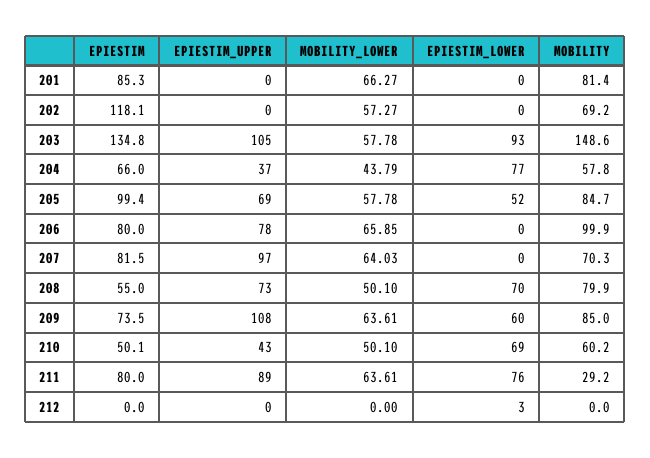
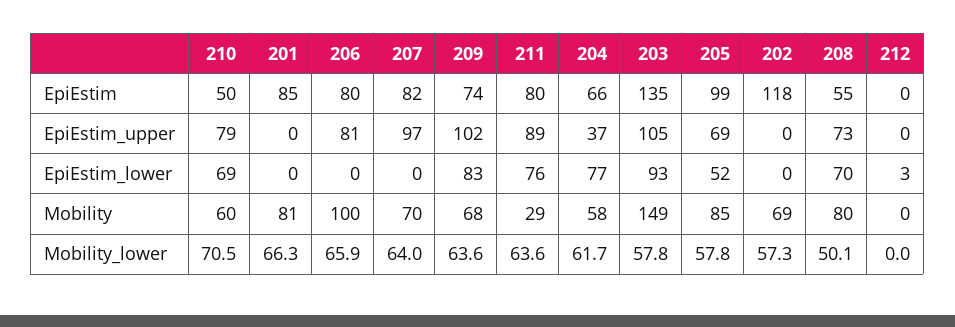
  {
    "EPIESTIM": {
      "201": 85.3,
      "202": 118.1,
      "203": 134.8,
      "204": 66,
      "205": 99.4,
      "206": 80,
      "207": 81.5,
      "208": 55,
      "209": 73.5,
      "210": 50.1,
      "211": 80,
      "212": 0
    },
    "EPIESTIM_UPPER": {
      "201": 0,
      "202": 0,
      "203": 105,
      "204": 37,
      "205": 69,
-     "206": 78,
+     "206": 81,
      "207": 97,
      "208": 73,
-     "209": 108,
+     "209": 102,
-     "210": 43,
+     "210": 79,
      "211": 89,
      "212": 0
    },
    "MOBILITY_LOWER": {
      "201": 66.27,
      "202": 57.27,
      "203": 57.78,
-     "204": 43.79,
+     "204": 61.7,
      "205": 57.78,
      "206": 65.85,
      "207": 64.03,
      "208": 50.1,
      "209": 63.61,
-     "210": 50.1,
+     "210": 70.5,
      "211": 63.61,
      "212": 0
    },
    "EPIESTIM_LOWER": {
      "201": 0,
      "202": 0,
      "203": 93,
      "204": 77,
      "205": 52,
      "206": 0,
      "207": 0,
      "208": 70,
-     "209": 60,
+     "209": 83,
      "210": 69,
      "211": 76,
      "212": 3
    },
    "MOBILITY": {
      "201": 81.4,
      "202": 69.2,
      "203": 148.6,
      "204": 57.8,
      "205": 84.7,
      "206": 99.9,
      "207": 70.3,
      "208": 79.9,
-     "209": 85,
+     "209": 68,
      "210": 60.2,
      "211": 29.2,
      "212": 0
    }
  }

